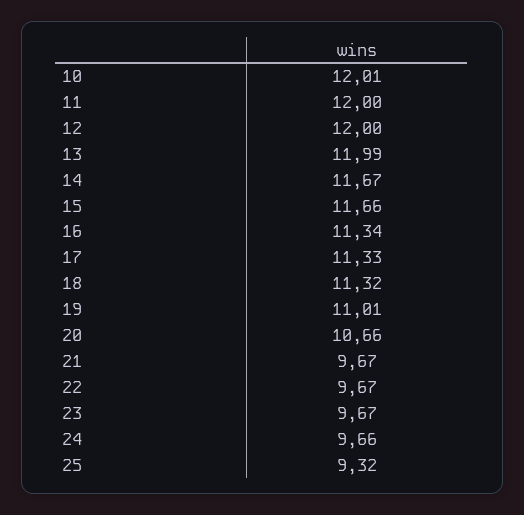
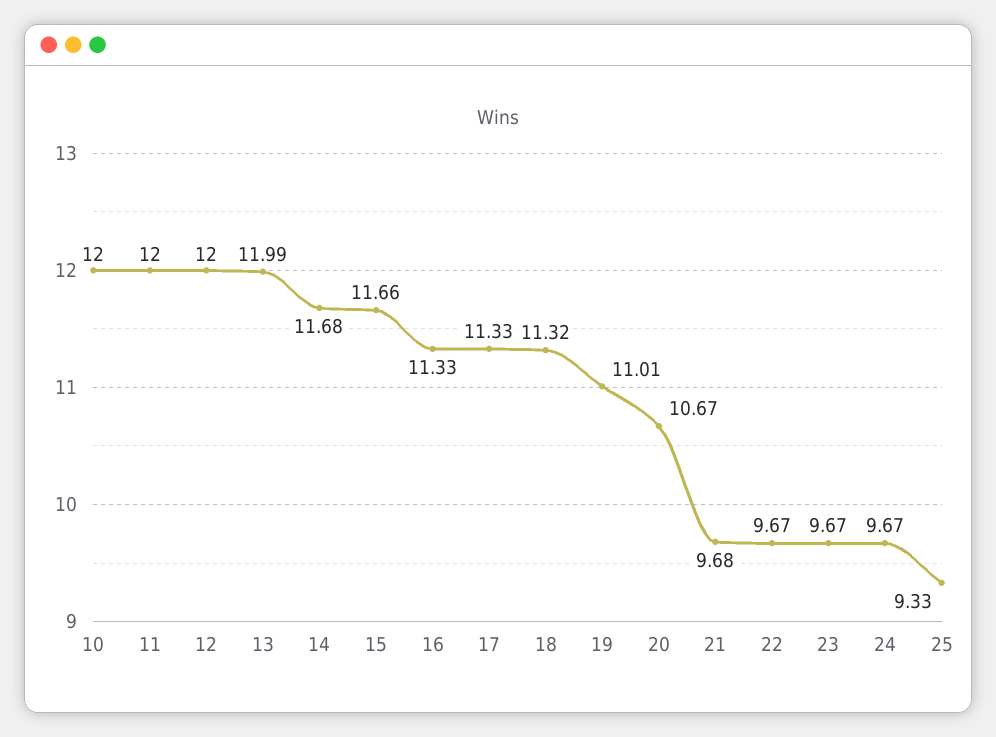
  {
-   "10": 12.01,
+   "10": 12,
    "11": 12,
    "12": 12,
    "13": 11.99,
-   "14": 11.67,
+   "14": 11.68,
    "15": 11.66,
-   "16": 11.34,
+   "16": 11.33,
    "17": 11.33,
    "18": 11.32,
    "19": 11.01,
-   "20": 10.66,
+   "20": 10.67,
-   "21": 9.67,
+   "21": 9.68,
    "22": 9.67,
    "23": 9.67,
-   "24": 9.66,
+   "24": 9.67,
-   "25": 9.32
+   "25": 9.33
  }

